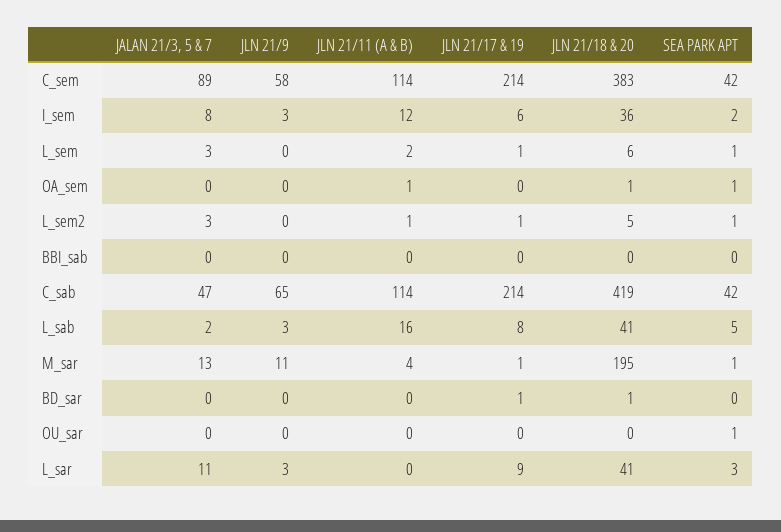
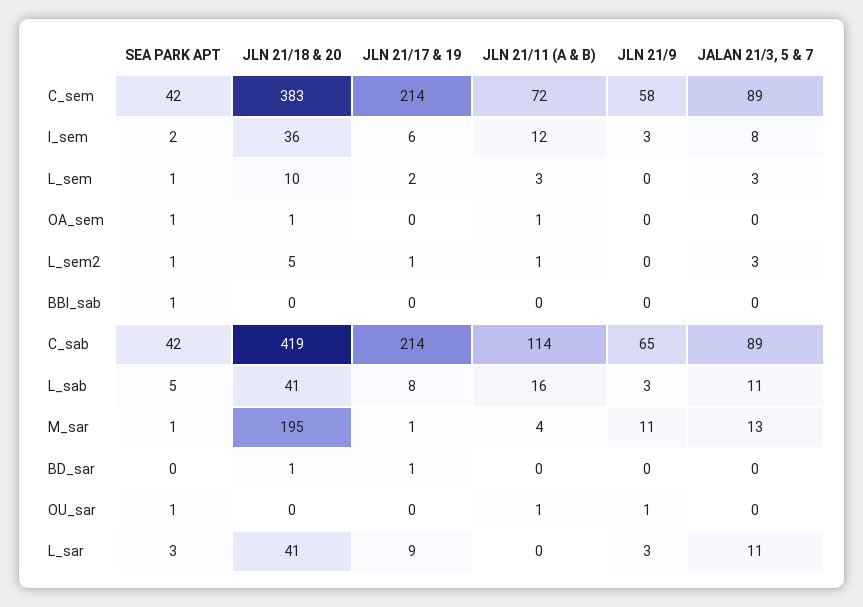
  {
    "JALAN 21/3, 5 & 7": {
      "C_sem": 89,
      "I_sem": 8,
      "L_sem": 3,
      "OA_sem": 0,
      "L_sem2": 3,
      "BBI_sab": 0,
-     "C_sab": 47,
+     "C_sab": 89,
-     "L_sab": 2,
+     "L_sab": 11,
      "M_sar": 13,
      "BD_sar": 0,
      "OU_sar": 0,
      "L_sar": 11
    },
    "JLN 21/9": {
      "C_sem": 58,
      "I_sem": 3,
      "L_sem": 0,
      "OA_sem": 0,
      "L_sem2": 0,
      "BBI_sab": 0,
      "C_sab": 65,
      "L_sab": 3,
      "M_sar": 11,
      "BD_sar": 0,
-     "OU_sar": 0,
+     "OU_sar": 1,
      "L_sar": 3
    },
    "JLN 21/11 (A & B)": {
-     "C_sem": 114,
+     "C_sem": 72,
      "I_sem": 12,
-     "L_sem": 2,
+     "L_sem": 3,
      "OA_sem": 1,
      "L_sem2": 1,
      "BBI_sab": 0,
      "C_sab": 114,
      "L_sab": 16,
      "M_sar": 4,
      "BD_sar": 0,
-     "OU_sar": 0,
+     "OU_sar": 1,
      "L_sar": 0
    },
    "JLN 21/17 & 19": {
      "C_sem": 214,
      "I_sem": 6,
-     "L_sem": 1,
+     "L_sem": 2,
      "OA_sem": 0,
      "L_sem2": 1,
      "BBI_sab": 0,
      "C_sab": 214,
      "L_sab": 8,
      "M_sar": 1,
      "BD_sar": 1,
      "OU_sar": 0,
      "L_sar": 9
    },
    "JLN 21/18 & 20": {
      "C_sem": 383,
      "I_sem": 36,
-     "L_sem": 6,
+     "L_sem": 10,
      "OA_sem": 1,
      "L_sem2": 5,
      "BBI_sab": 0,
      "C_sab": 419,
      "L_sab": 41,
      "M_sar": 195,
      "BD_sar": 1,
      "OU_sar": 0,
      "L_sar": 41
    },
    "SEA PARK APT": {
      "C_sem": 42,
      "I_sem": 2,
      "L_sem": 1,
      "OA_sem": 1,
      "L_sem2": 1,
-     "BBI_sab": 0,
+     "BBI_sab": 1,
      "C_sab": 42,
      "L_sab": 5,
      "M_sar": 1,
      "BD_sar": 0,
      "OU_sar": 1,
      "L_sar": 3
    }
  }

